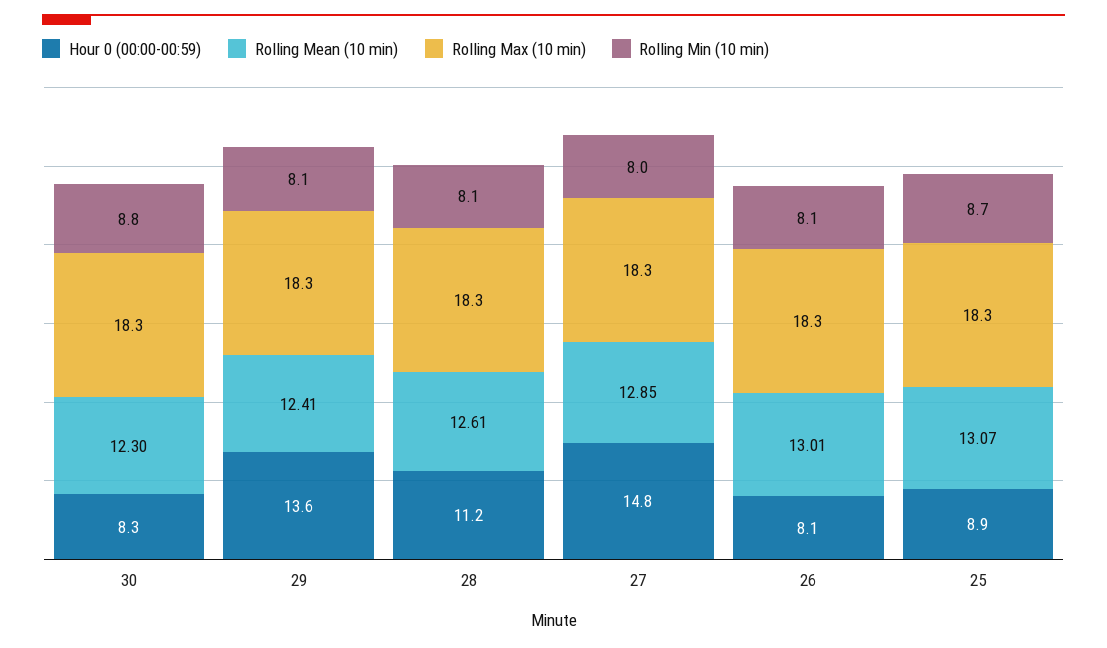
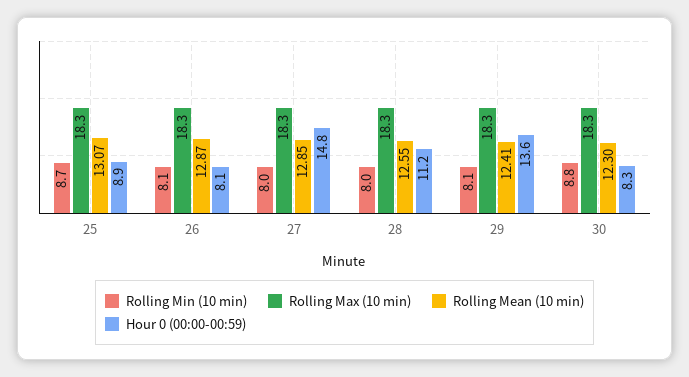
  {
    "Hour 0 (00:00-00:59)": {
      "30": 8.3,
      "29": 13.6,
      "28": 11.2,
      "27": 14.8,
      "26": 8.1,
      "25": 8.9
    },
    "Rolling Mean (10 min)": {
      "30": 12.3,
      "29": 12.41,
-     "28": 12.61,
+     "28": 12.55,
      "27": 12.85,
-     "26": 13.01,
+     "26": 12.87,
      "25": 13.07
    },
    "Rolling Max (10 min)": {
      "30": 18.3,
      "29": 18.3,
      "28": 18.3,
      "27": 18.3,
      "26": 18.3,
      "25": 18.3
    },
    "Rolling Min (10 min)": {
      "30": 8.8,
      "29": 8.1,
-     "28": 8.1,
+     "28": 8,
      "27": 8,
      "26": 8.1,
      "25": 8.7
    }
  }

